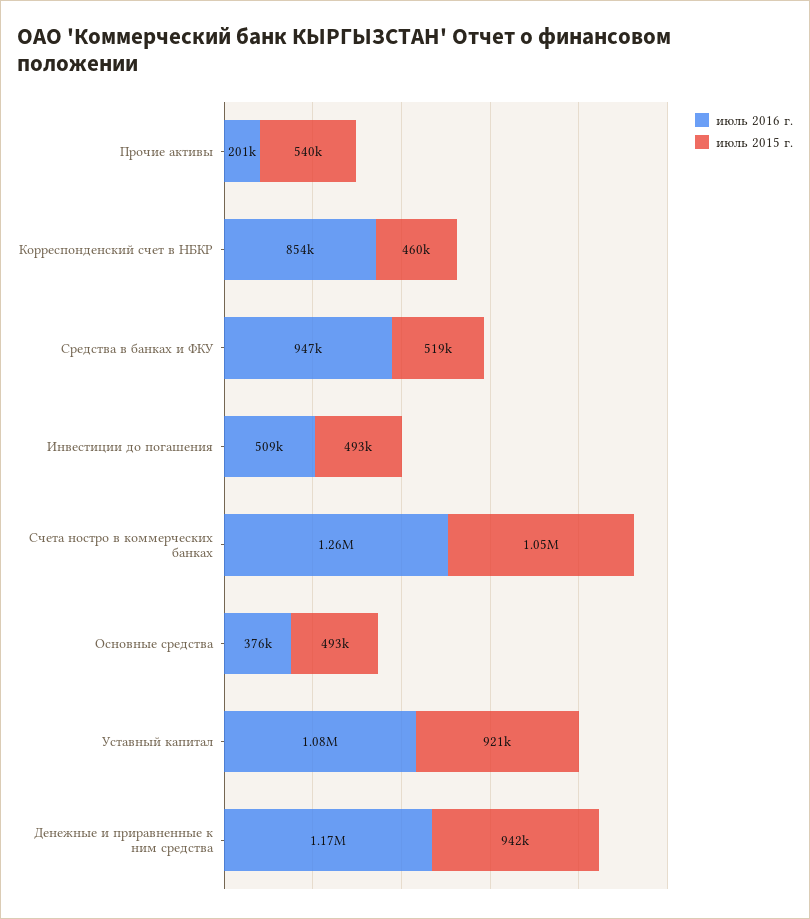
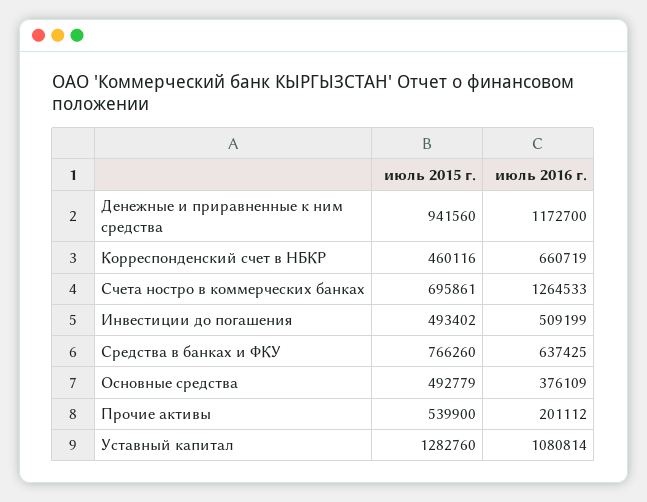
  {
    "июль 2016 г.": {
      "Прочие активы": 201112,
-     "Корреспонденский счет в НБКР": 854000,
+     "Корреспонденский счет в НБКР": 660719,
-     "Средства в банках и ФКУ": 947000,
+     "Средства в банках и ФКУ": 637425,
      "Инвестиции до погашения": 509199,
      "Счета ностро в коммерческих банках": 1264533,
      "Основные средства": 376109,
      "Уставный капитал": 1080814,
      "Денежные и приравненные к ним средства": 1172700
    },
    "июль 2015 г.": {
      "Прочие активы": 539900,
      "Корреспонденский счет в НБКР": 460116,
-     "Средства в банках и ФКУ": 519000,
+     "Средства в банках и ФКУ": 766260,
      "Инвестиции до погашения": 493402,
-     "Счета ностро в коммерческих банках": 1050000,
+     "Счета ностро в коммерческих банках": 695861,
      "Основные средства": 492779,
-     "Уставный капитал": 921000,
+     "Уставный капитал": 1282760,
      "Денежные и приравненные к ним средства": 941560
    }
  }

